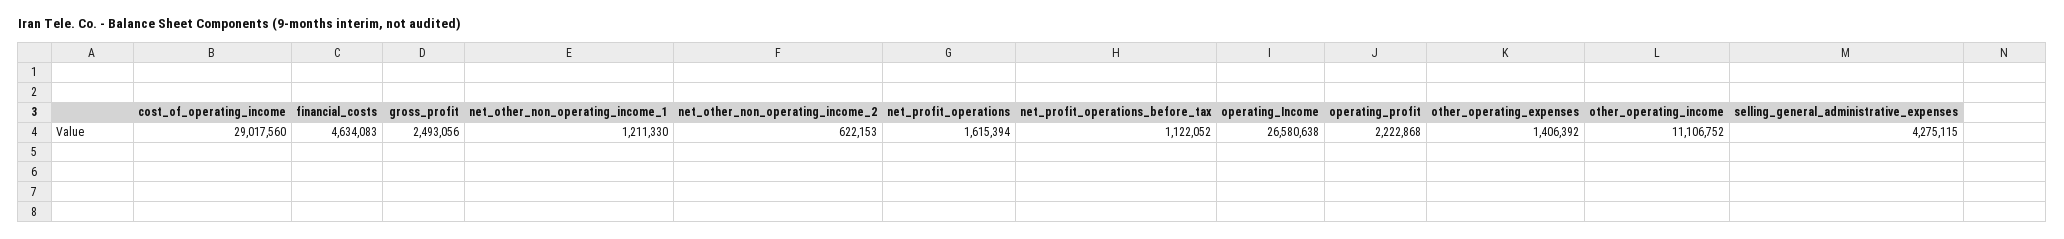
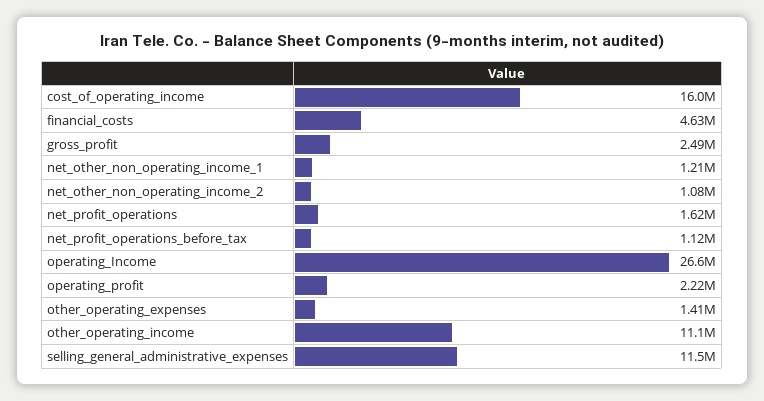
  {
-   "cost_of_operating_income": 29017560,
+   "cost_of_operating_income": 16000000,
    "financial_costs": 4634083,
    "gross_profit": 2493056,
    "net_other_non_operating_income_1": 1211330,
-   "net_other_non_operating_income_2": 622153,
+   "net_other_non_operating_income_2": 1080000,
    "net_profit_operations": 1615394,
    "net_profit_operations_before_tax": 1122052,
    "operating_Income": 26580638,
    "operating_profit": 2222868,
    "other_operating_expenses": 1406392,
    "other_operating_income": 11106752,
-   "selling_general_administrative_expenses": 4275115
+   "selling_general_administrative_expenses": 11500000
  }

